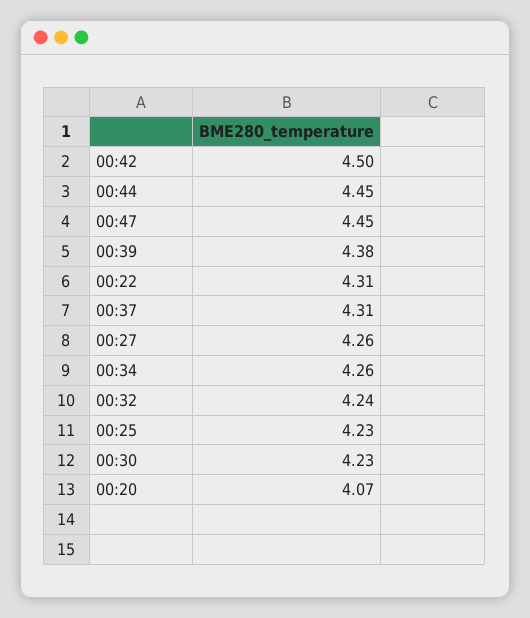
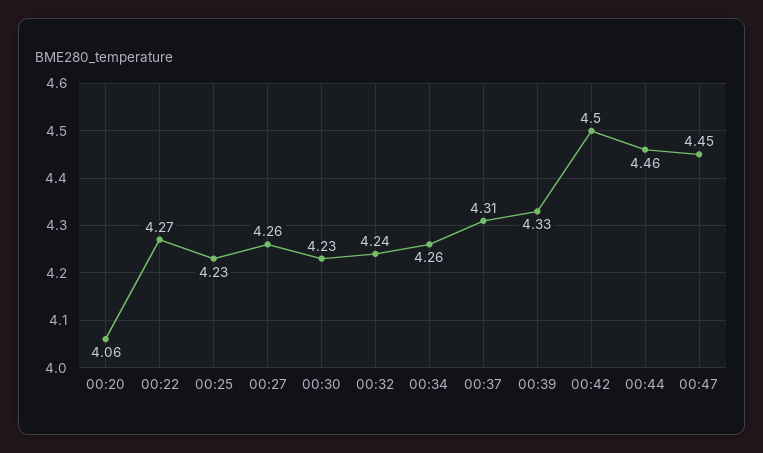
  {
    "00:42": 4.5,
-   "00:44": 4.45,
+   "00:44": 4.46,
    "00:47": 4.45,
-   "00:39": 4.38,
+   "00:39": 4.33,
-   "00:22": 4.31,
+   "00:22": 4.27,
    "00:37": 4.31,
    "00:27": 4.26,
    "00:34": 4.26,
    "00:32": 4.24,
    "00:25": 4.23,
    "00:30": 4.23,
-   "00:20": 4.07
+   "00:20": 4.06
  }

